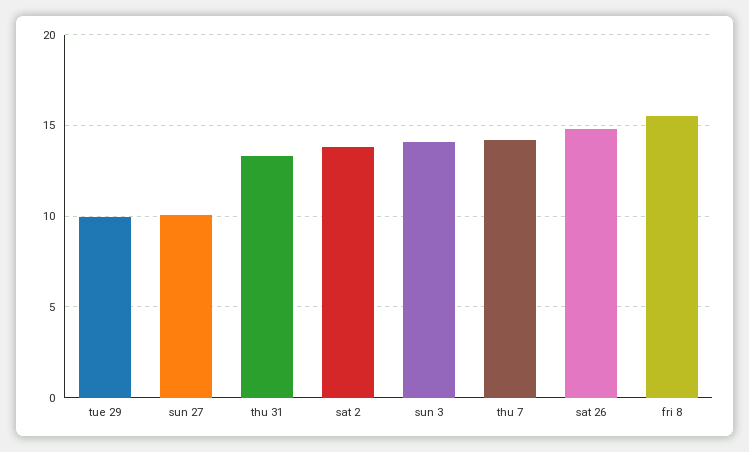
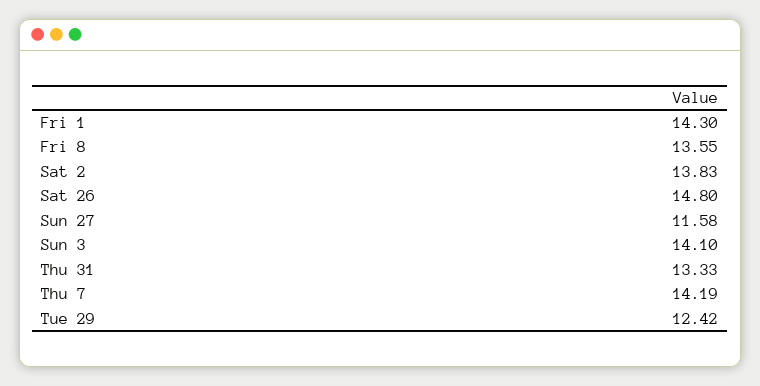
  {
-   "tue 29": 10,
+   "tue 29": 12.42,
-   "sun 27": 10,
+   "sun 27": 11.58,
    "thu 31": 13.33,
    "sat 2": 13.83,
    "sun 3": 14.1,
    "thu 7": 14.19,
    "sat 26": 14.8,
-   "fri 8": 15.5
+   "fri 8": 13.55,
+   "Fri 1": 14.3
  }

